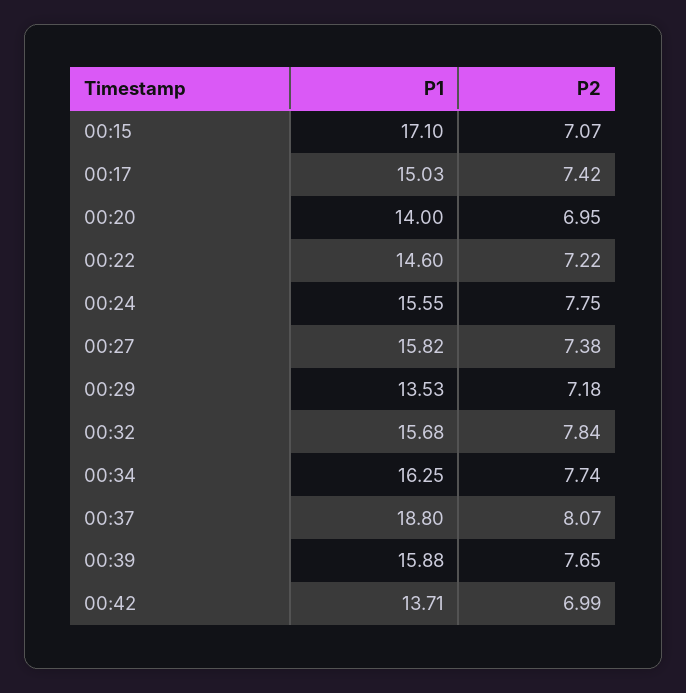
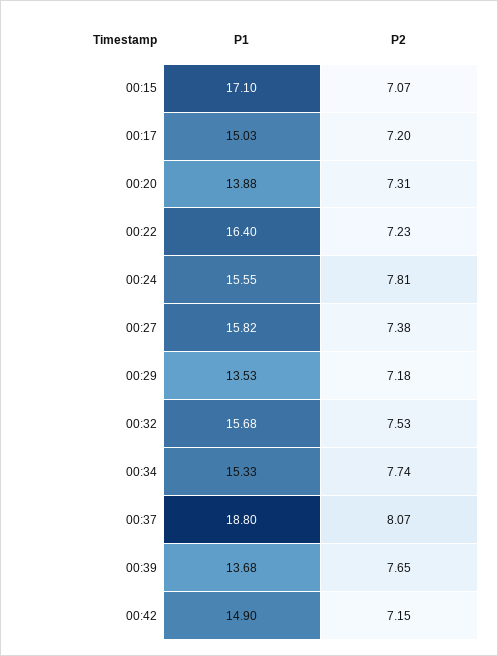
  {
    "P1": {
      "00:15": 17.1,
      "00:17": 15.03,
-     "00:20": 14,
+     "00:20": 13.88,
-     "00:22": 14.6,
+     "00:22": 16.4,
      "00:24": 15.55,
      "00:27": 15.82,
      "00:29": 13.53,
      "00:32": 15.68,
-     "00:34": 16.25,
+     "00:34": 15.33,
      "00:37": 18.8,
-     "00:39": 15.88,
+     "00:39": 13.68,
-     "00:42": 13.71
+     "00:42": 14.9
    },
    "P2": {
      "00:15": 7.07,
-     "00:17": 7.42,
+     "00:17": 7.2,
-     "00:20": 6.95,
+     "00:20": 7.31,
-     "00:22": 7.22,
+     "00:22": 7.23,
-     "00:24": 7.75,
+     "00:24": 7.81,
      "00:27": 7.38,
      "00:29": 7.18,
-     "00:32": 7.84,
+     "00:32": 7.53,
      "00:34": 7.74,
      "00:37": 8.07,
      "00:39": 7.65,
-     "00:42": 6.99
+     "00:42": 7.15
    }
  }

